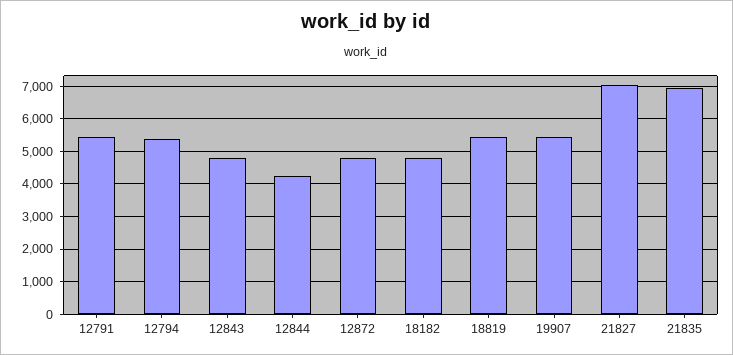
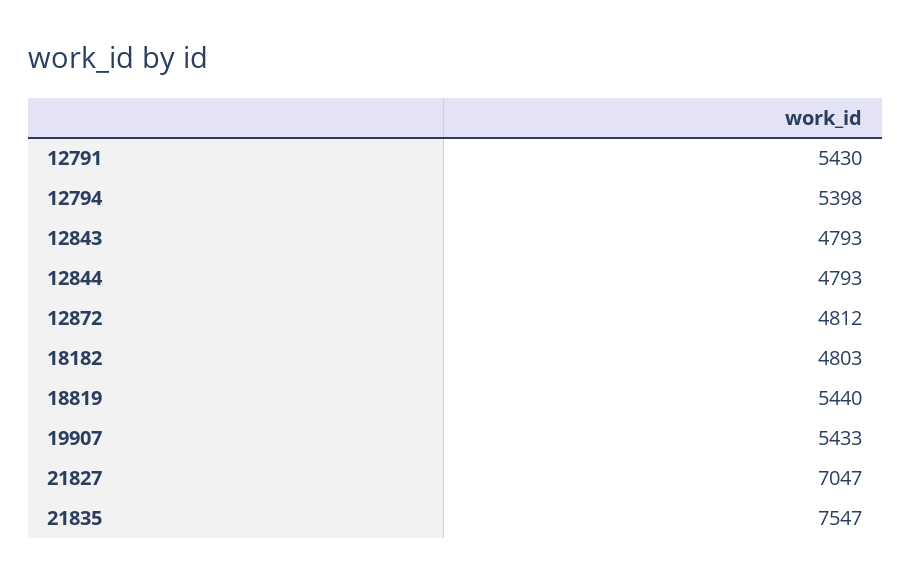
  {
    "12791": 5430,
    "12794": 5398,
    "12843": 4793,
-   "12844": 4200,
+   "12844": 4793,
    "12872": 4812,
    "18182": 4803,
    "18819": 5440,
    "19907": 5433,
    "21827": 7047,
-   "21835": 7000
+   "21835": 7547
  }

